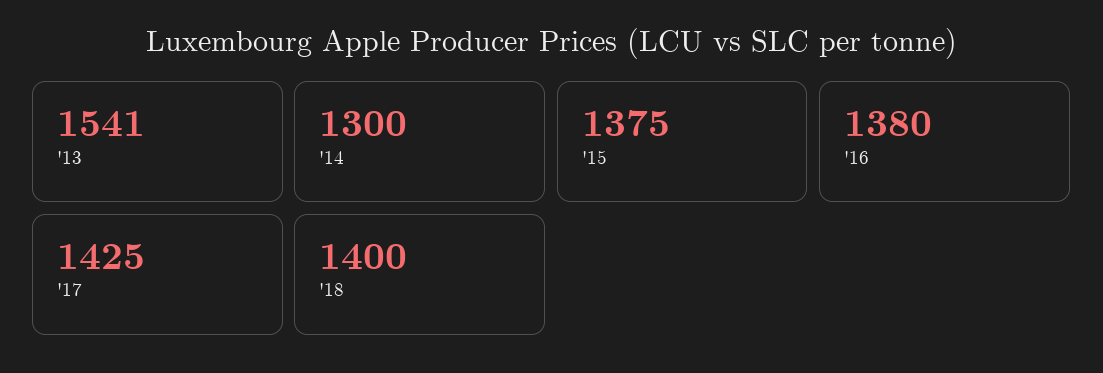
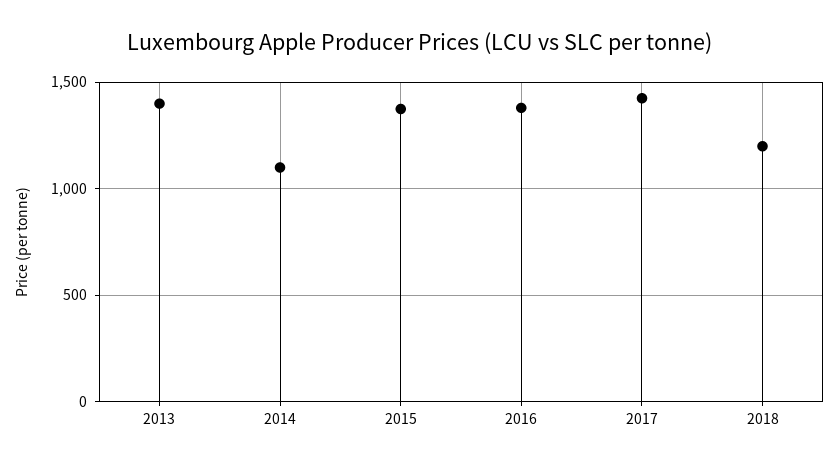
  {
-   "'13": 1541,
+   "'13": 1400,
-   "'14": 1300,
+   "'14": 1100,
    "'15": 1375,
    "'16": 1380,
    "'17": 1425,
-   "'18": 1400
+   "'18": 1200
  }

